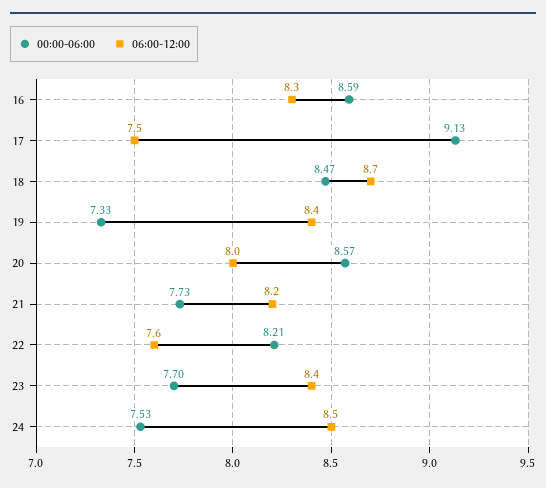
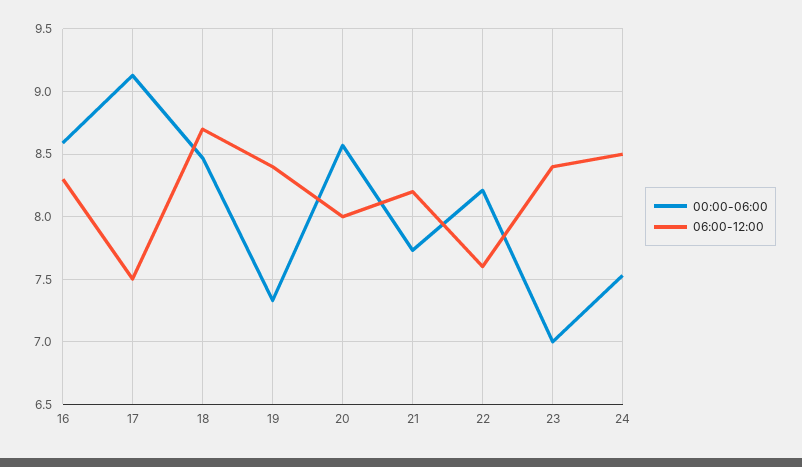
  {
    "00:00-06:00": {
      "16": 8.59,
      "17": 9.13,
      "18": 8.47,
      "19": 7.33,
      "20": 8.57,
      "21": 7.73,
      "22": 8.21,
-     "23": 7.7,
+     "23": 7,
      "24": 7.53
    },
    "06:00-12:00": {
      "16": 8.3,
      "17": 7.5,
      "18": 8.7,
      "19": 8.4,
      "20": 8,
      "21": 8.2,
      "22": 7.6,
      "23": 8.4,
      "24": 8.5
    }
  }

